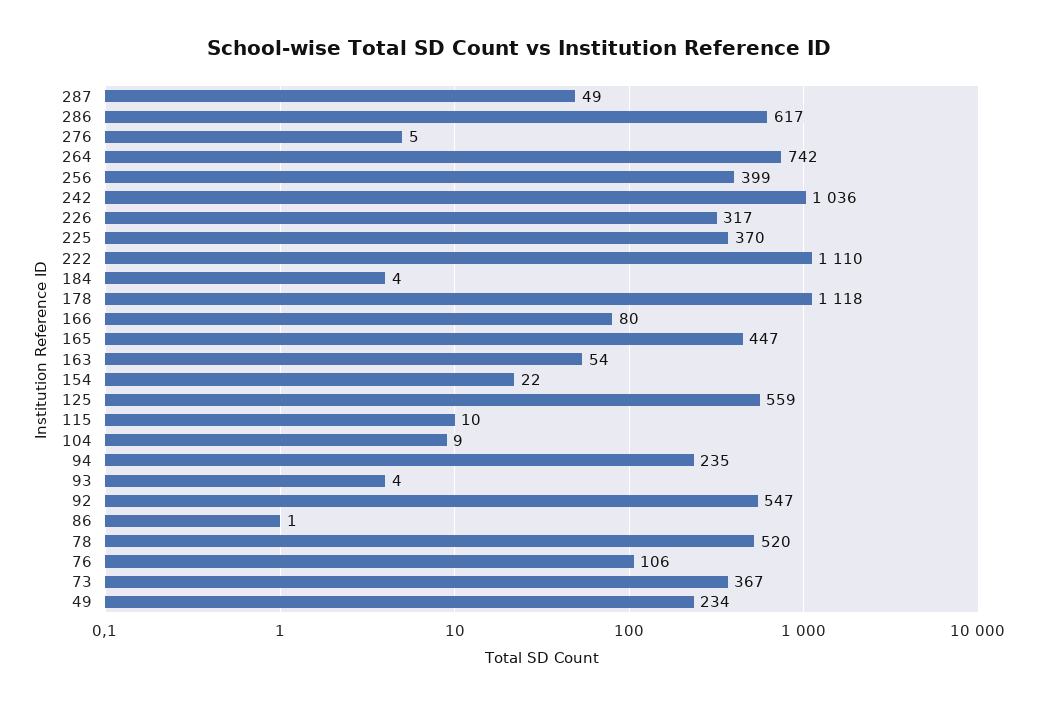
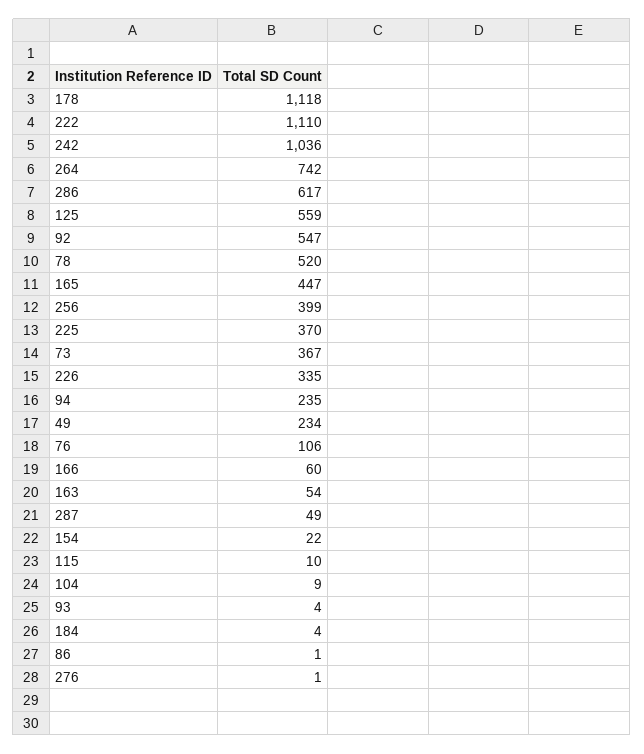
  {
    "287": 49,
    "286": 617,
-   "276": 5,
+   "276": 1,
    "264": 742,
    "256": 399,
    "242": 1036,
-   "226": 317,
+   "226": 335,
    "225": 370,
    "222": 1110,
    "184": 4,
    "178": 1118,
-   "166": 80,
+   "166": 60,
    "165": 447,
    "163": 54,
    "154": 22,
    "125": 559,
    "115": 10,
    "104": 9,
    "94": 235,
    "93": 4,
    "92": 547,
    "86": 1,
    "78": 520,
    "76": 106,
    "73": 367,
    "49": 234
  }

